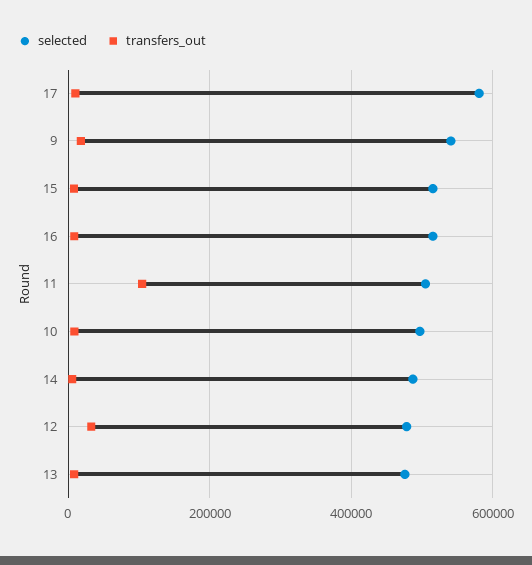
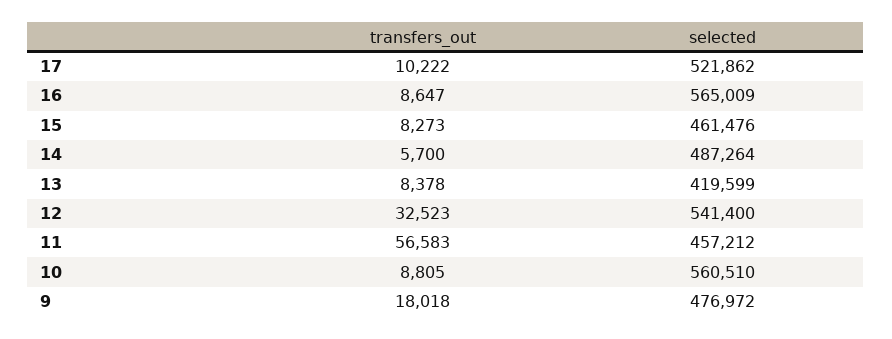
  {
    "selected": {
-     "17": 580000,
+     "17": 521862,
-     "9": 540000,
+     "9": 476972,
-     "15": 520000,
+     "15": 461476,
-     "16": 520000,
+     "16": 565009,
-     "11": 500000,
+     "11": 457212,
-     "10": 500000,
+     "10": 560510,
      "14": 487264,
-     "12": 480000,
+     "12": 541400,
-     "13": 480000
+     "13": 419599
    },
    "transfers_out": {
      "17": 10222,
      "9": 18018,
      "15": 8273,
      "16": 8647,
-     "11": 100000,
+     "11": 56583,
      "10": 8805,
      "14": 5700,
      "12": 32523,
      "13": 8378
    }
  }

